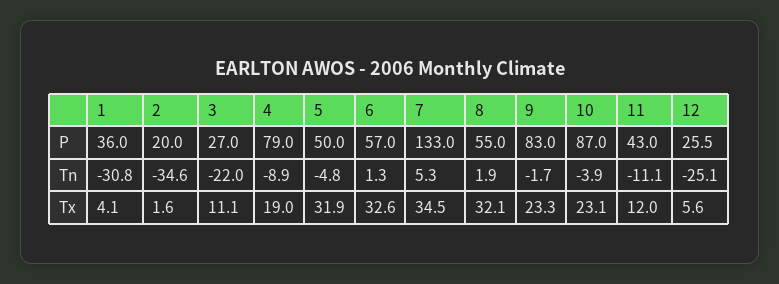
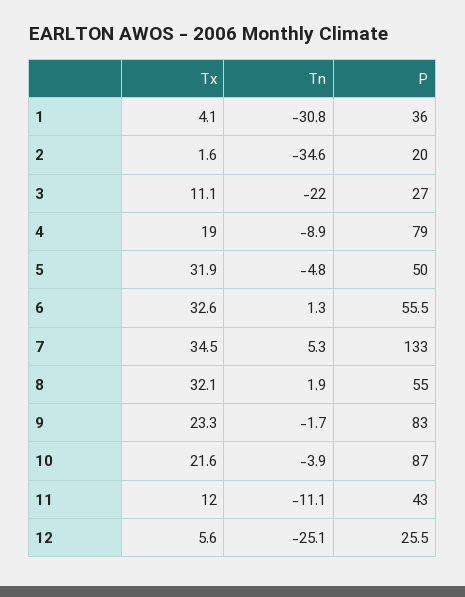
  {
    "1": {
      "P": 36,
      "Tn": -30.8,
      "Tx": 4.1
    },
    "2": {
      "P": 20,
      "Tn": -34.6,
      "Tx": 1.6
    },
    "3": {
      "P": 27,
      "Tn": -22,
      "Tx": 11.1
    },
    "4": {
      "P": 79,
      "Tn": -8.9,
      "Tx": 19
    },
    "5": {
      "P": 50,
      "Tn": -4.8,
      "Tx": 31.9
    },
    "6": {
-     "P": 57,
+     "P": 55.5,
      "Tn": 1.3,
      "Tx": 32.6
    },
    "7": {
      "P": 133,
      "Tn": 5.3,
      "Tx": 34.5
    },
    "8": {
      "P": 55,
      "Tn": 1.9,
      "Tx": 32.1
    },
    "9": {
      "P": 83,
      "Tn": -1.7,
      "Tx": 23.3
    },
    "10": {
      "P": 87,
      "Tn": -3.9,
-     "Tx": 23.1
+     "Tx": 21.6
    },
    "11": {
      "P": 43,
      "Tn": -11.1,
      "Tx": 12
    },
    "12": {
      "P": 25.5,
      "Tn": -25.1,
      "Tx": 5.6
    }
  }

